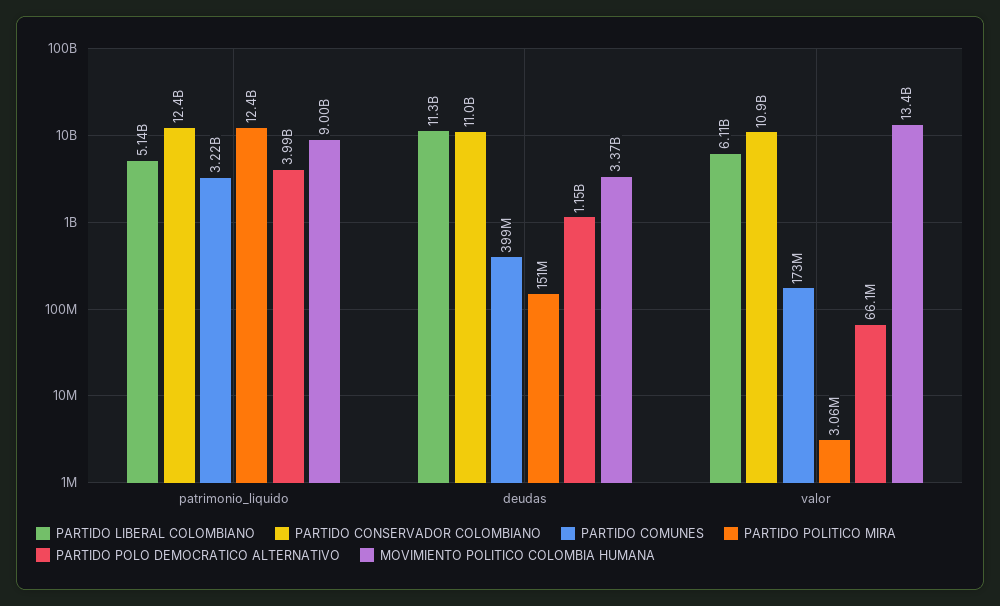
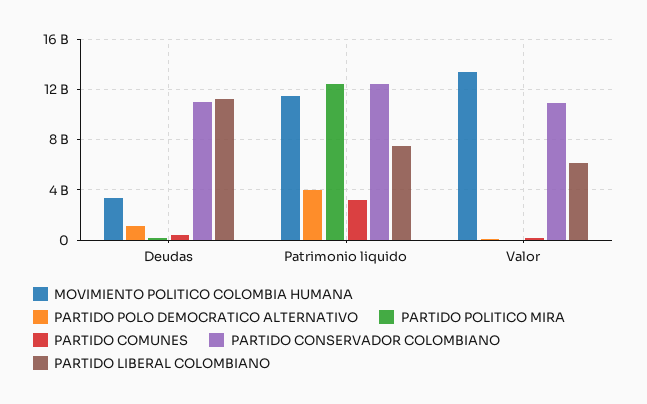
  {
    "PARTIDO LIBERAL COLOMBIANO": {
-     "patrimonio_liquido": 5140000000,
+     "patrimonio_liquido": 7500000000,
      "deudas": 11300000000,
      "valor": 6110000000
    },
    "PARTIDO CONSERVADOR COLOMBIANO": {
      "patrimonio_liquido": 12400000000,
      "deudas": 11000000000,
      "valor": 10900000000
    },
    "PARTIDO COMUNES": {
      "patrimonio_liquido": 3220000000,
      "deudas": 399000000,
      "valor": 173000000
    },
    "PARTIDO POLITICO MIRA": {
      "patrimonio_liquido": 12400000000,
      "deudas": 151000000,
      "valor": 3060000
    },
    "PARTIDO POLO DEMOCRATICO ALTERNATIVO": {
      "patrimonio_liquido": 3990000000,
      "deudas": 1150000000,
      "valor": 66100000
    },
    "MOVIMIENTO POLITICO COLOMBIA HUMANA": {
-     "patrimonio_liquido": 9000000000,
+     "patrimonio_liquido": 11500000000,
      "deudas": 3370000000,
      "valor": 13400000000
    }
  }

